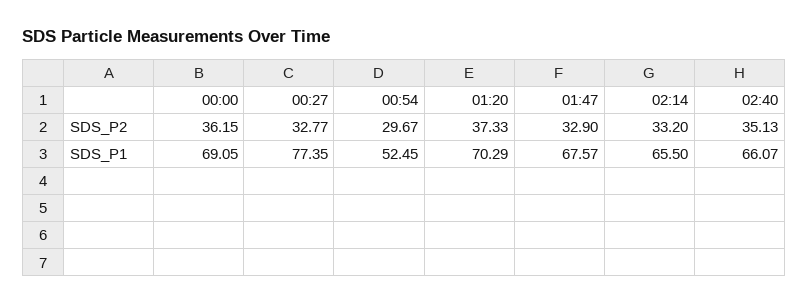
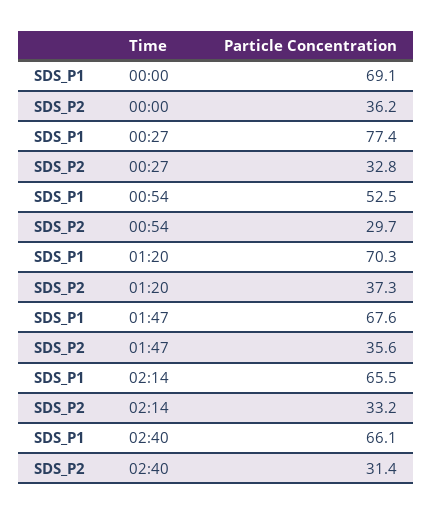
  {
    "00:00": {
      "SDS_P2": 36.15,
      "SDS_P1": 69.05
    },
    "00:27": {
      "SDS_P2": 32.77,
      "SDS_P1": 77.35
    },
    "00:54": {
      "SDS_P2": 29.67,
      "SDS_P1": 52.45
    },
    "01:20": {
      "SDS_P2": 37.33,
      "SDS_P1": 70.29
    },
    "01:47": {
-     "SDS_P2": 32.9,
+     "SDS_P2": 35.6,
      "SDS_P1": 67.57
    },
    "02:14": {
      "SDS_P2": 33.2,
      "SDS_P1": 65.5
    },
    "02:40": {
-     "SDS_P2": 35.13,
+     "SDS_P2": 31.4,
      "SDS_P1": 66.07
    }
  }

